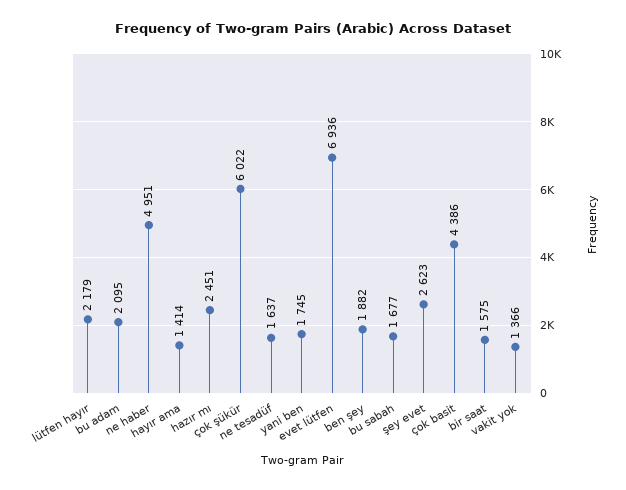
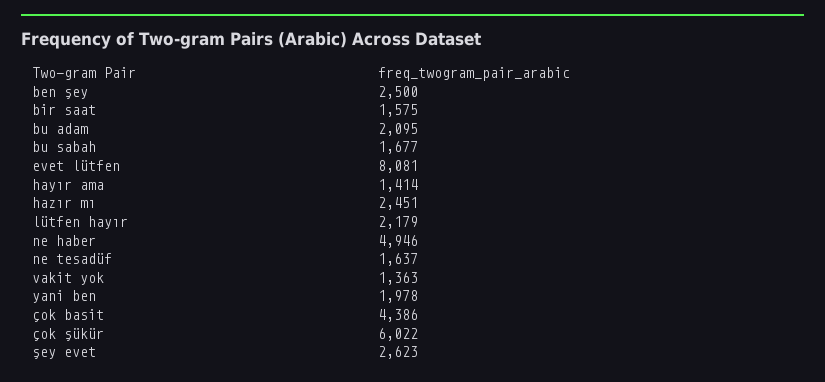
  {
    "lütfen hayır": 2179,
    "bu adam": 2095,
-   "ne haber": 4951,
+   "ne haber": 4946,
    "hayır ama": 1414,
    "hazır mı": 2451,
    "çok şükür": 6022,
    "ne tesadüf": 1637,
-   "yani ben": 1745,
+   "yani ben": 1978,
-   "evet lütfen": 6936,
+   "evet lütfen": 8081,
-   "ben şey": 1882,
+   "ben şey": 2500,
    "bu sabah": 1677,
    "şey evet": 2623,
    "çok basit": 4386,
    "bir saat": 1575,
-   "vakit yok": 1366
+   "vakit yok": 1363
  }

